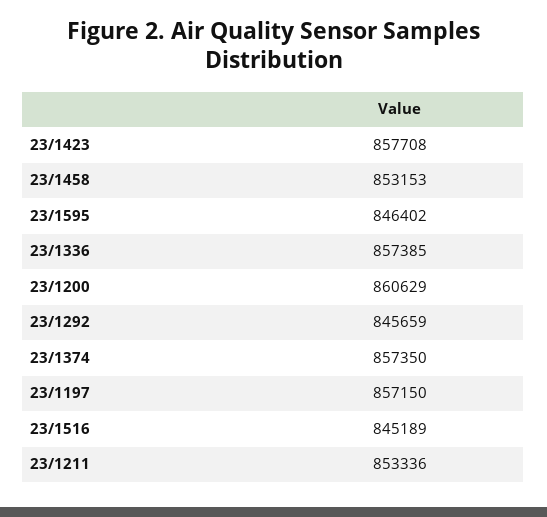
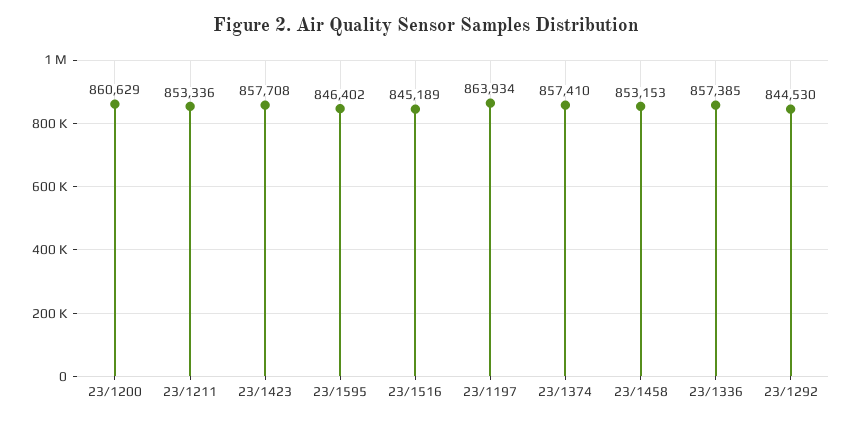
  {
    "23/1423": 857708,
    "23/1458": 853153,
    "23/1595": 846402,
    "23/1336": 857385,
    "23/1200": 860629,
-   "23/1292": 845659,
+   "23/1292": 844530,
-   "23/1374": 857350,
+   "23/1374": 857410,
-   "23/1197": 857150,
+   "23/1197": 863934,
    "23/1516": 845189,
    "23/1211": 853336
  }

